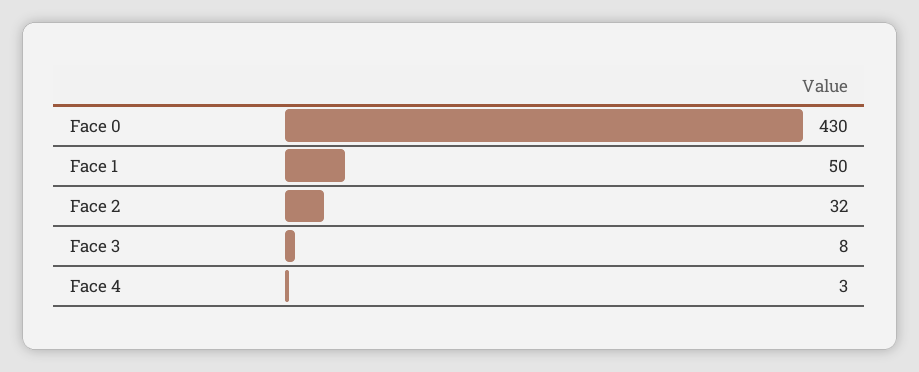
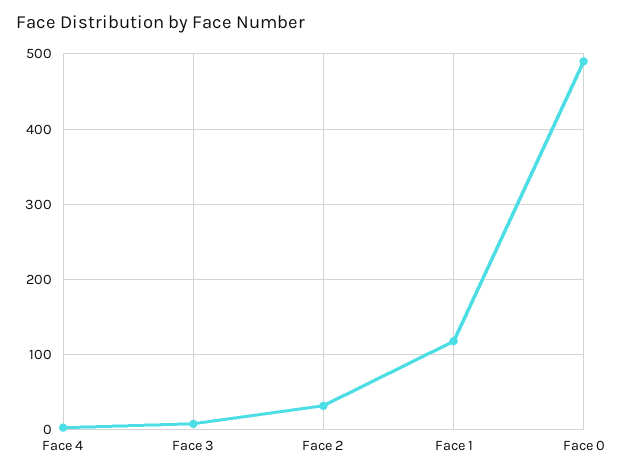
  {
-   "Face 0": 430,
+   "Face 0": 490,
-   "Face 1": 50,
+   "Face 1": 120,
    "Face 2": 32,
    "Face 3": 8,
    "Face 4": 3
  }

